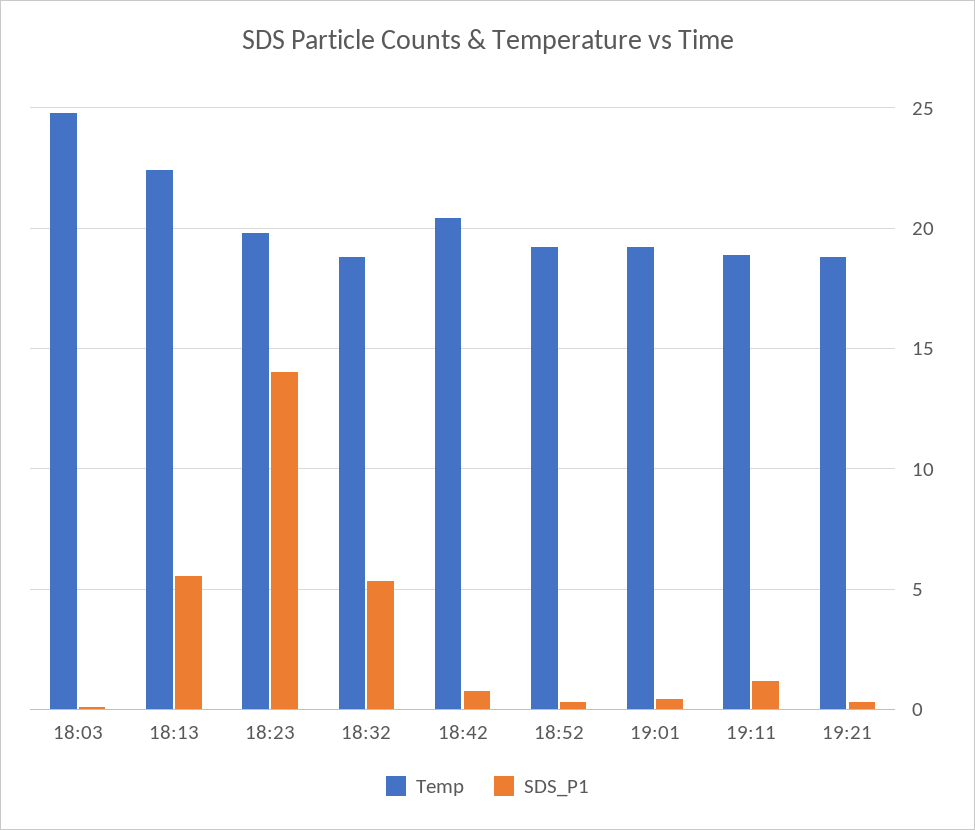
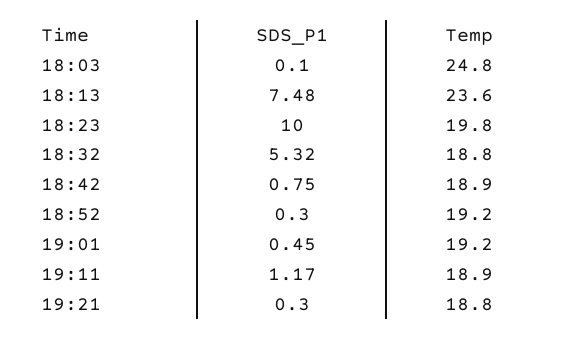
  {
    "Temp": {
      "18:03": 24.8,
-     "18:13": 22.5,
+     "18:13": 23.6,
      "18:23": 19.8,
      "18:32": 18.8,
-     "18:42": 20.5,
+     "18:42": 18.9,
      "18:52": 19.2,
      "19:01": 19.2,
      "19:11": 18.9,
      "19:21": 18.8
    },
    "SDS_P1": {
      "18:03": 0.1,
-     "18:13": 5.5,
+     "18:13": 7.48,
-     "18:23": 14,
+     "18:23": 10,
      "18:32": 5.32,
      "18:42": 0.75,
      "18:52": 0.3,
      "19:01": 0.45,
      "19:11": 1.17,
      "19:21": 0.3
    }
  }

